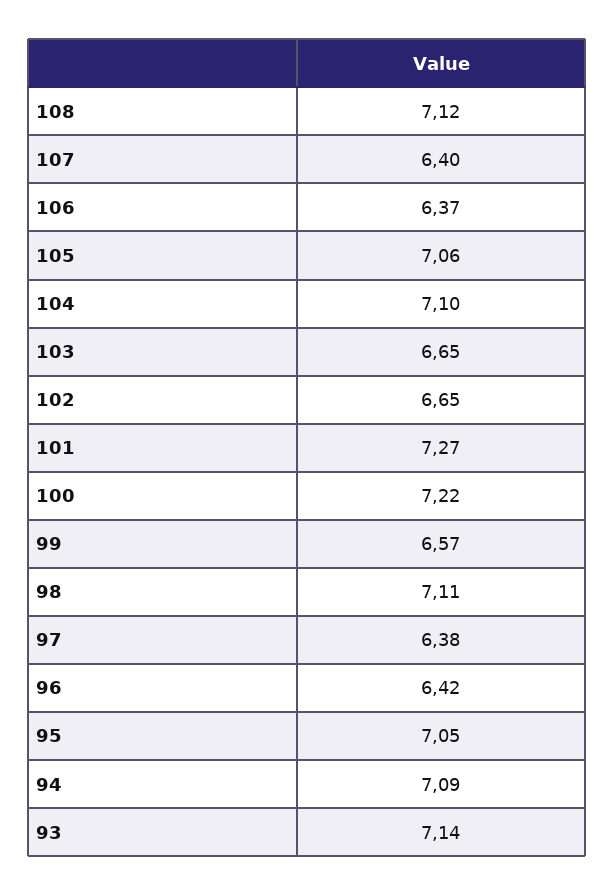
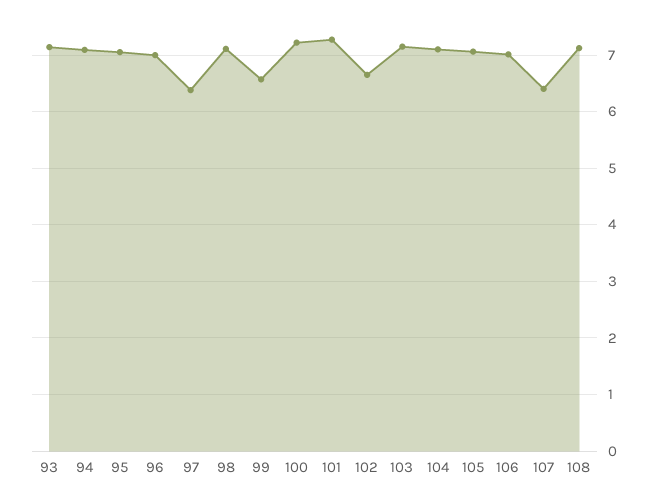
  {
    "108": 7.12,
    "107": 6.4,
-   "106": 6.37,
+   "106": 7,
    "105": 7.06,
    "104": 7.1,
-   "103": 6.65,
+   "103": 7.2,
    "102": 6.65,
    "101": 7.27,
    "100": 7.22,
    "99": 6.57,
    "98": 7.11,
    "97": 6.38,
-   "96": 6.42,
+   "96": 7,
    "95": 7.05,
    "94": 7.09,
    "93": 7.14
  }

